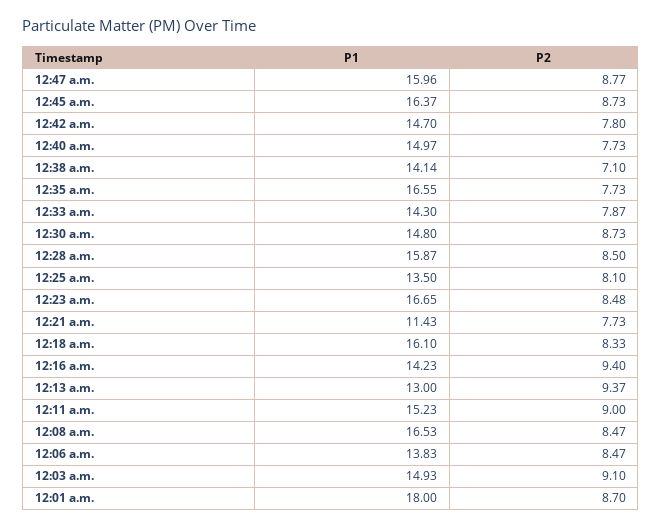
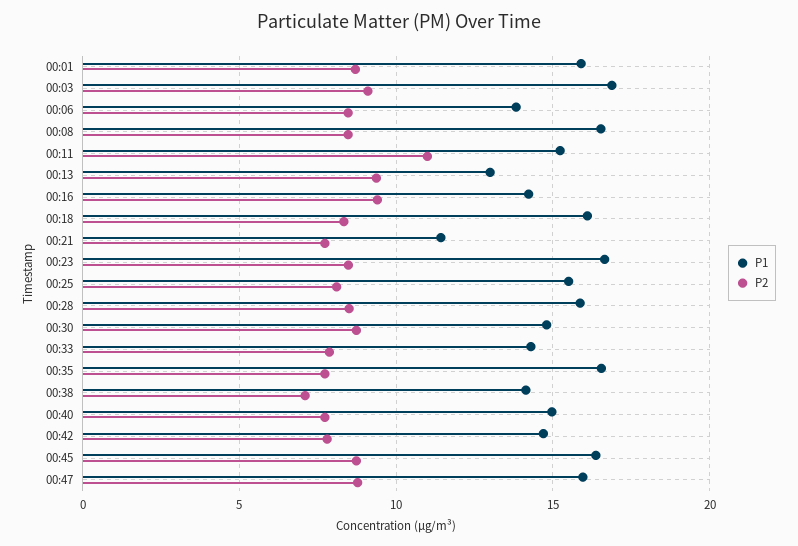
  {
    "P1": {
      "12:47 a.m.": 15.96,
      "12:45 a.m.": 16.37,
      "12:42 a.m.": 14.7,
      "12:40 a.m.": 14.97,
      "12:38 a.m.": 14.14,
      "12:35 a.m.": 16.55,
      "12:33 a.m.": 14.3,
      "12:30 a.m.": 14.8,
      "12:28 a.m.": 15.87,
-     "12:25 a.m.": 13.5,
+     "12:25 a.m.": 15.5,
      "12:23 a.m.": 16.65,
      "12:21 a.m.": 11.43,
      "12:18 a.m.": 16.1,
      "12:16 a.m.": 14.23,
      "12:13 a.m.": 13,
      "12:11 a.m.": 15.23,
      "12:08 a.m.": 16.53,
      "12:06 a.m.": 13.83,
-     "12:03 a.m.": 14.93,
+     "12:03 a.m.": 17,
-     "12:01 a.m.": 18
+     "12:01 a.m.": 16
    },
    "P2": {
      "12:47 a.m.": 8.77,
      "12:45 a.m.": 8.73,
      "12:42 a.m.": 7.8,
      "12:40 a.m.": 7.73,
      "12:38 a.m.": 7.1,
      "12:35 a.m.": 7.73,
      "12:33 a.m.": 7.87,
      "12:30 a.m.": 8.73,
      "12:28 a.m.": 8.5,
      "12:25 a.m.": 8.1,
      "12:23 a.m.": 8.48,
      "12:21 a.m.": 7.73,
      "12:18 a.m.": 8.33,
      "12:16 a.m.": 9.4,
      "12:13 a.m.": 9.37,
-     "12:11 a.m.": 9,
+     "12:11 a.m.": 11,
      "12:08 a.m.": 8.47,
      "12:06 a.m.": 8.47,
      "12:03 a.m.": 9.1,
      "12:01 a.m.": 8.7
    }
  }

